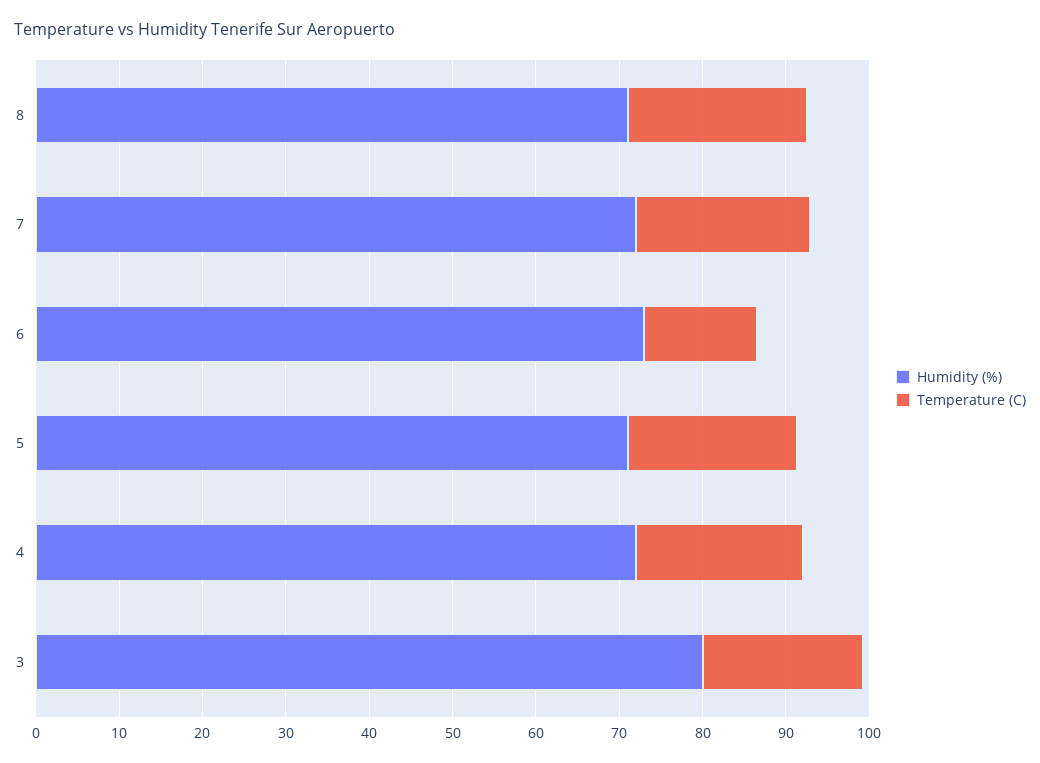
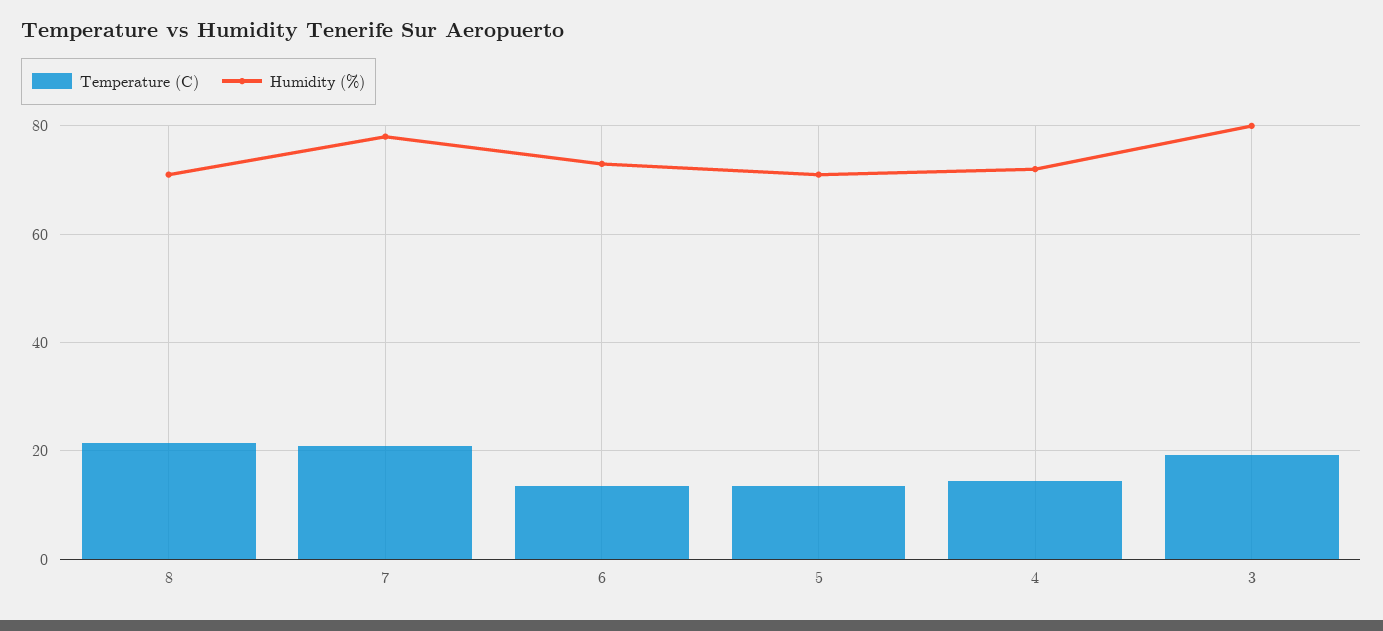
  {
    "Humidity (%)": {
      "8": 72,
-     "7": 72,
+     "7": 78,
      "6": 74,
      "5": 72,
      "4": 72,
      "3": 80
    },
    "Temperature (C)": {
      "8": 22,
      "7": 20,
      "6": 14,
-     "5": 20,
+     "5": 14,
-     "4": 20,
+     "4": 14,
      "3": 20
    }
  }

